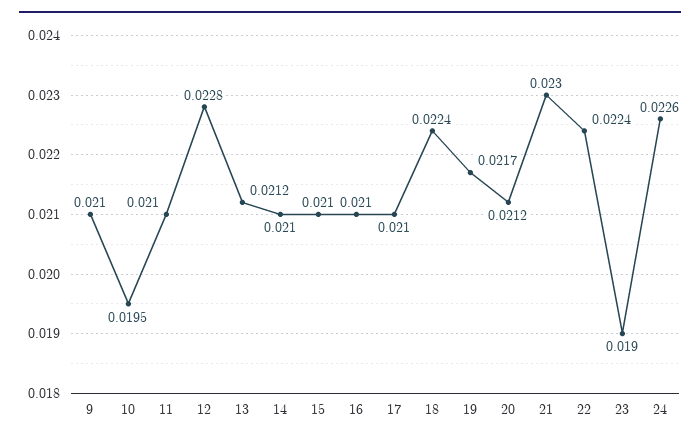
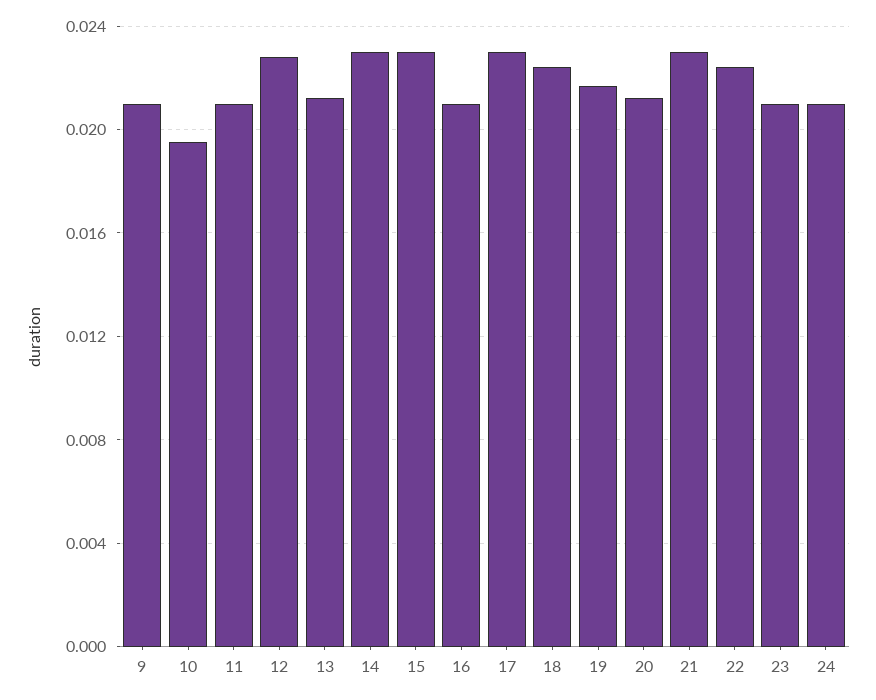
  {
    "9": 0.021,
    "10": 0.0195,
    "11": 0.021,
    "12": 0.0228,
    "13": 0.0212,
-   "14": 0.021,
+   "14": 0.023,
-   "15": 0.021,
+   "15": 0.023,
    "16": 0.021,
-   "17": 0.021,
+   "17": 0.023,
    "18": 0.0224,
    "19": 0.0217,
    "20": 0.0212,
    "21": 0.023,
    "22": 0.0224,
-   "23": 0.019,
+   "23": 0.021,
-   "24": 0.0226
+   "24": 0.021
  }

